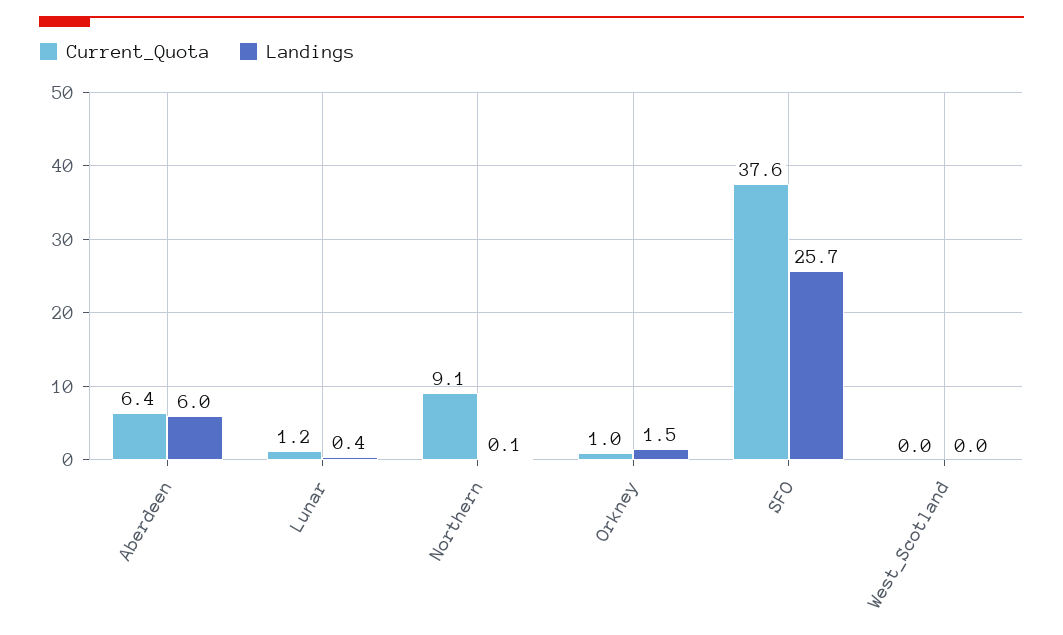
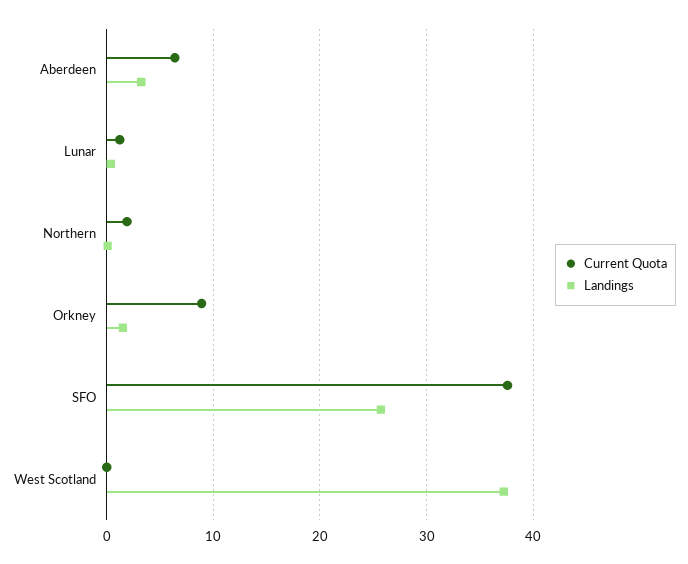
  {
    "Current_Quota": {
      "Aberdeen": 6.4,
      "Lunar": 1.2,
-     "Northern": 9.1,
+     "Northern": 2,
-     "Orkney": 1,
+     "Orkney": 9,
      "SFO": 37.6,
      "West_Scotland": 0
    },
    "Landings": {
-     "Aberdeen": 6,
+     "Aberdeen": 3,
      "Lunar": 0.4,
      "Northern": 0.1,
      "Orkney": 1.5,
      "SFO": 25.7,
-     "West_Scotland": 0
+     "West_Scotland": 37
    }
  }

